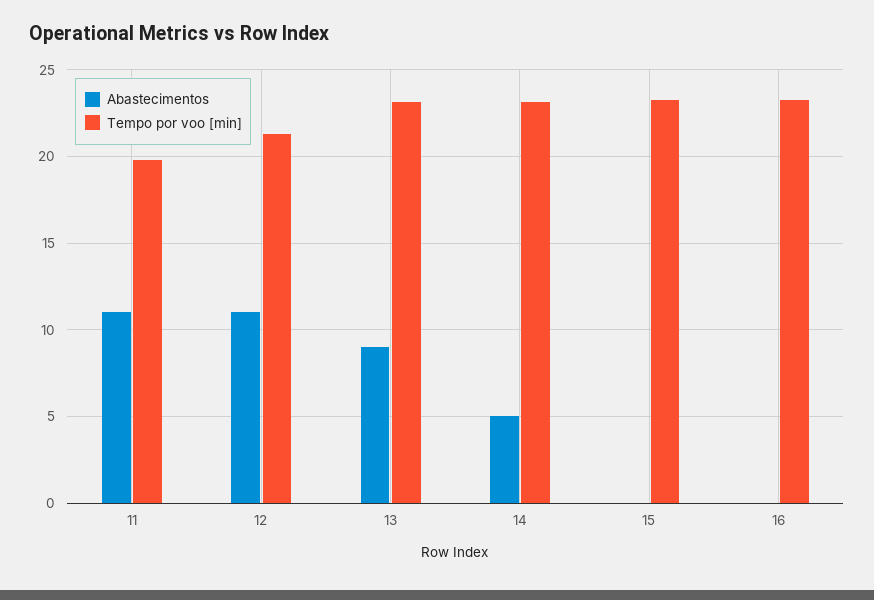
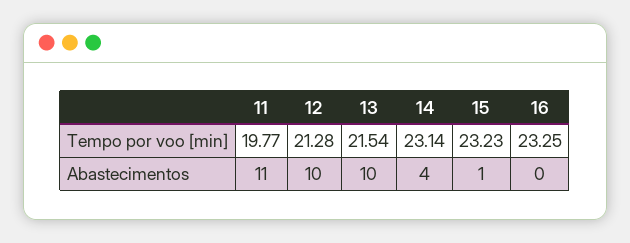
  {
    "Abastecimentos": {
      "11": 11,
-     "12": 11,
+     "12": 10,
-     "13": 9,
+     "13": 10,
-     "14": 5,
+     "14": 4,
-     "15": 0,
+     "15": 1,
      "16": 0
    },
    "Tempo por voo [min]": {
      "11": 19.77,
      "12": 21.28,
-     "13": 23,
+     "13": 21.54,
      "14": 23.14,
      "15": 23.23,
      "16": 23.25
    }
  }

